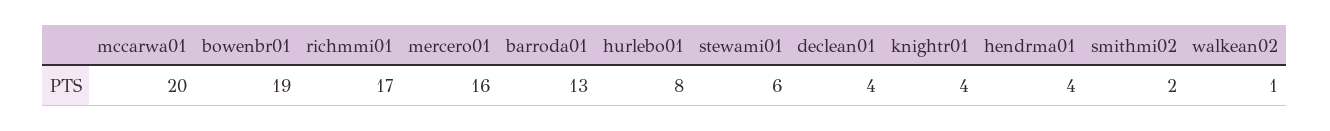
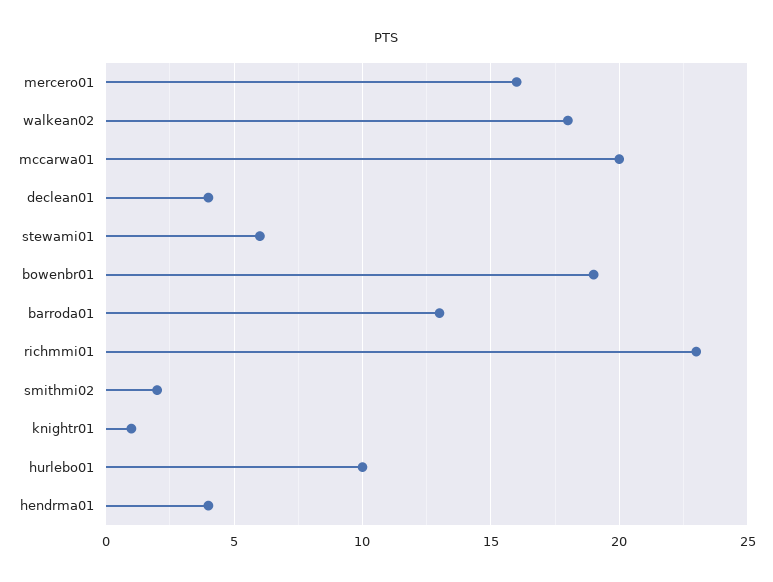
  {
    "mccarwa01": 20,
    "bowenbr01": 19,
-   "richmmi01": 17,
+   "richmmi01": 23,
    "mercero01": 16,
    "barroda01": 13,
-   "hurlebo01": 8,
+   "hurlebo01": 10,
    "stewami01": 6,
    "declean01": 4,
-   "knightr01": 4,
+   "knightr01": 1,
    "hendrma01": 4,
    "smithmi02": 2,
-   "walkean02": 1
+   "walkean02": 18
  }

